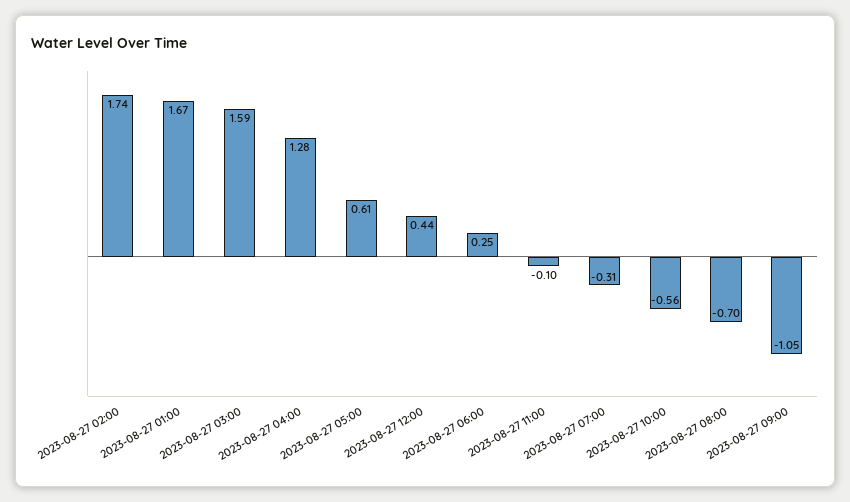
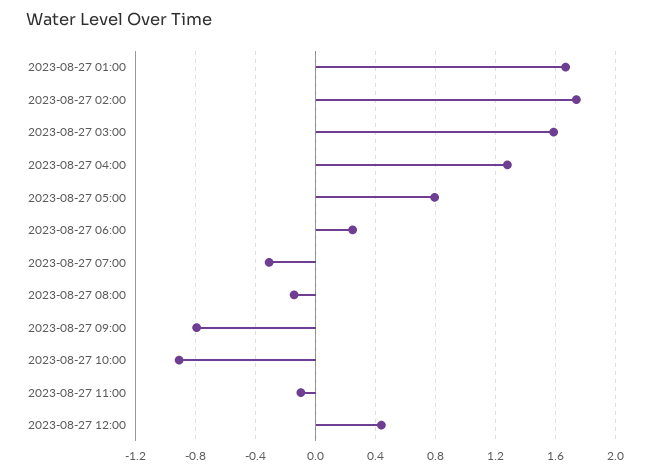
  {
    "2023-08-27 02:00": 1.74,
    "2023-08-27 01:00": 1.67,
    "2023-08-27 03:00": 1.59,
    "2023-08-27 04:00": 1.28,
-   "2023-08-27 05:00": 0.61,
+   "2023-08-27 05:00": 0.8,
    "2023-08-27 12:00": 0.44,
    "2023-08-27 06:00": 0.25,
    "2023-08-27 11:00": -0.1,
    "2023-08-27 07:00": -0.31,
-   "2023-08-27 10:00": -0.56,
+   "2023-08-27 10:00": -0.9,
-   "2023-08-27 08:00": -0.7,
+   "2023-08-27 08:00": -0.15,
-   "2023-08-27 09:00": -1.05
+   "2023-08-27 09:00": -0.8
  }

